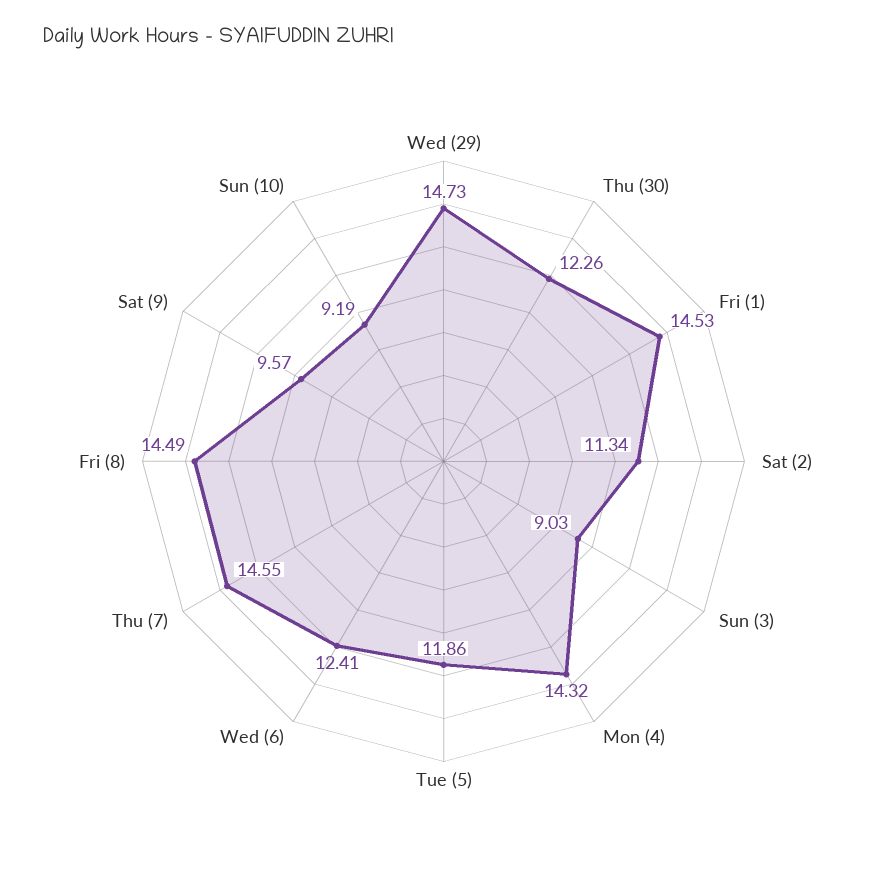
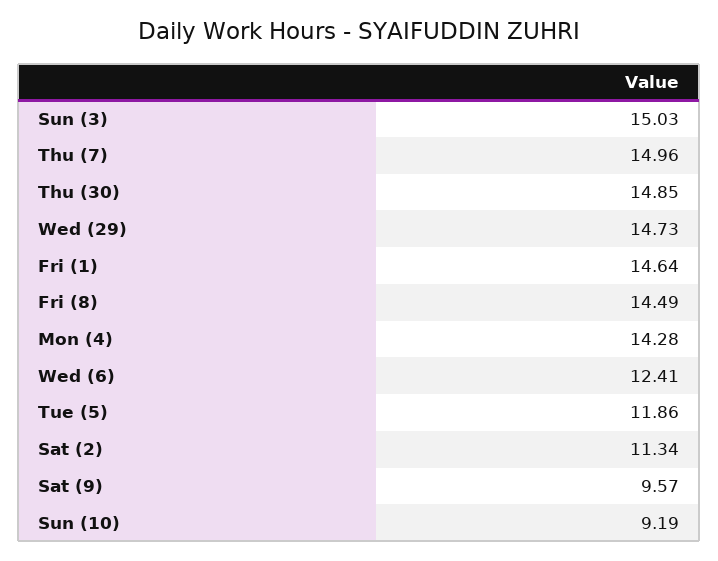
  {
    "Wed (29)": 14.73,
-   "Thu (30)": 12.26,
+   "Thu (30)": 14.85,
-   "Fri (1)": 14.53,
+   "Fri (1)": 14.64,
    "Sat (2)": 11.34,
-   "Sun (3)": 9.03,
+   "Sun (3)": 15.03,
-   "Mon (4)": 14.32,
+   "Mon (4)": 14.28,
    "Tue (5)": 11.86,
    "Wed (6)": 12.41,
-   "Thu (7)": 14.55,
+   "Thu (7)": 14.96,
    "Fri (8)": 14.49,
    "Sat (9)": 9.57,
    "Sun (10)": 9.19
  }

